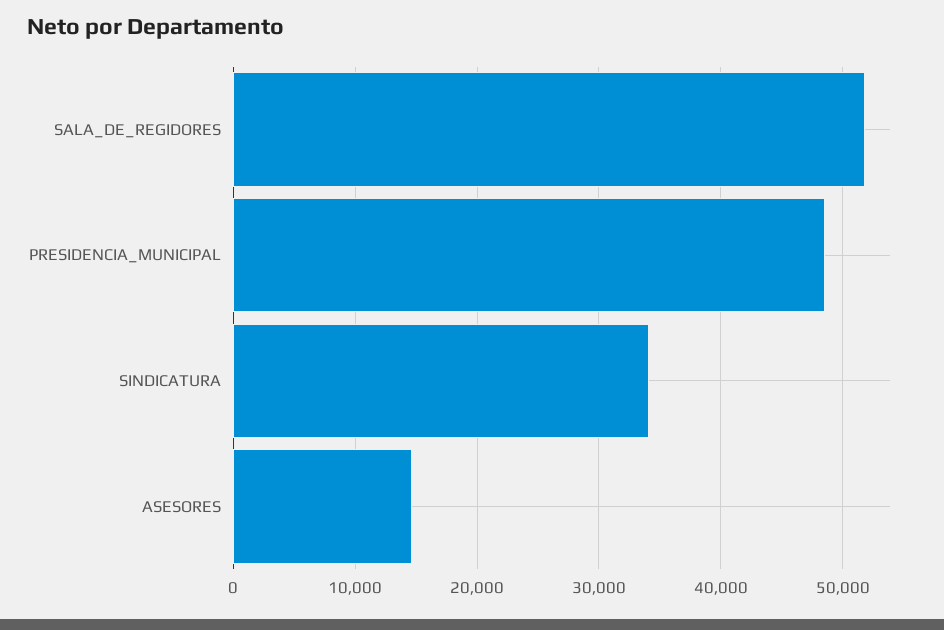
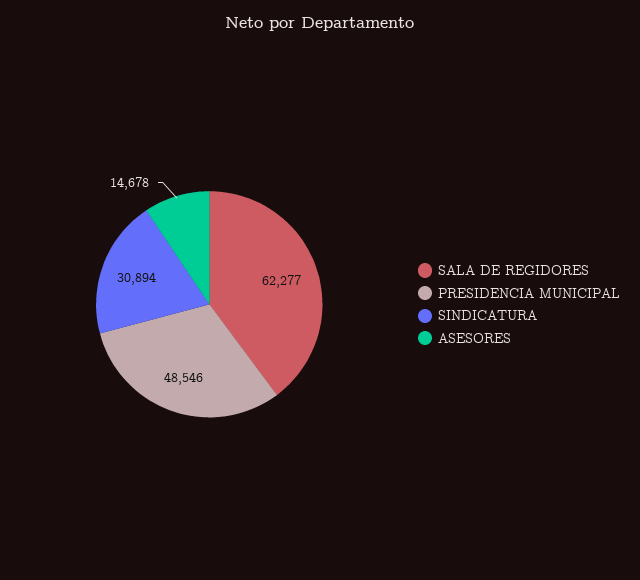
  {
-   "SALA_DE_REGIDORES": 52000,
+   "SALA_DE_REGIDORES": 62277,
    "PRESIDENCIA_MUNICIPAL": 48546,
-   "SINDICATURA": 34000,
+   "SINDICATURA": 30894,
    "ASESORES": 14678
  }

